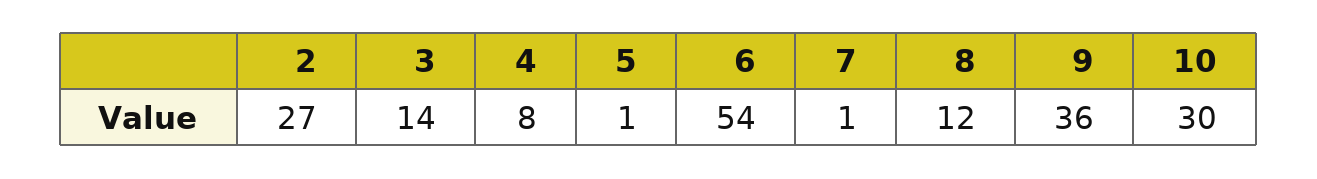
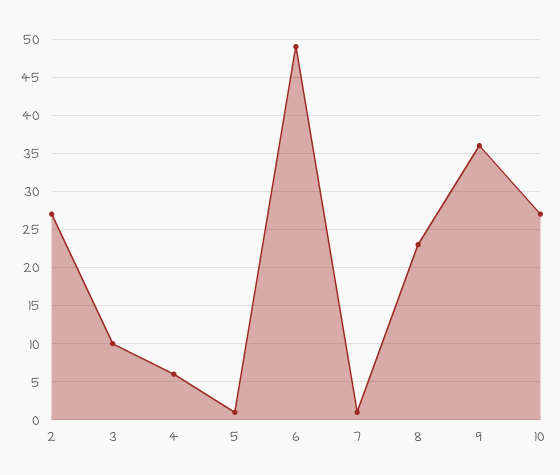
  {
    "2": 27,
-   "3": 14,
+   "3": 10,
-   "4": 8,
+   "4": 6,
    "5": 1,
-   "6": 54,
+   "6": 49,
    "7": 1,
-   "8": 12,
+   "8": 23,
    "9": 36,
-   "10": 30
+   "10": 27
  }

